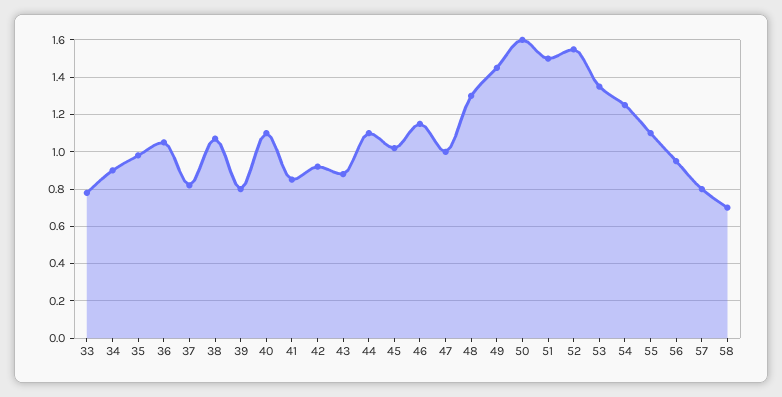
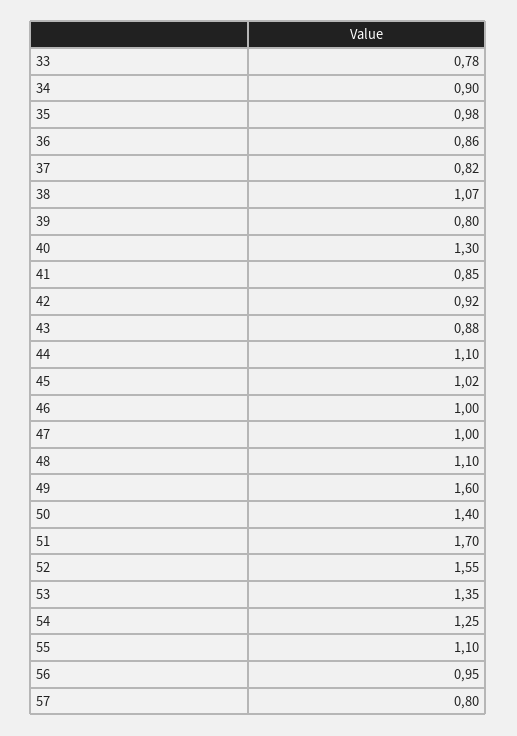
  {
    "33": 0.78,
    "34": 0.9,
    "35": 0.98,
-   "36": 1.05,
+   "36": 0.86,
    "37": 0.82,
    "38": 1.07,
    "39": 0.8,
-   "40": 1.1,
+   "40": 1.3,
    "41": 0.85,
    "42": 0.92,
    "43": 0.88,
    "44": 1.1,
    "45": 1.02,
-   "46": 1.15,
+   "46": 1,
    "47": 1,
-   "48": 1.3,
+   "48": 1.1,
-   "49": 1.45,
+   "49": 1.6,
-   "50": 1.6,
+   "50": 1.4,
-   "51": 1.5,
+   "51": 1.7,
    "52": 1.55,
    "53": 1.35,
    "54": 1.25,
    "55": 1.1,
    "56": 0.95,
-   "57": 0.8,
+   "57": 0.8
-   "58": 0.7
  }

